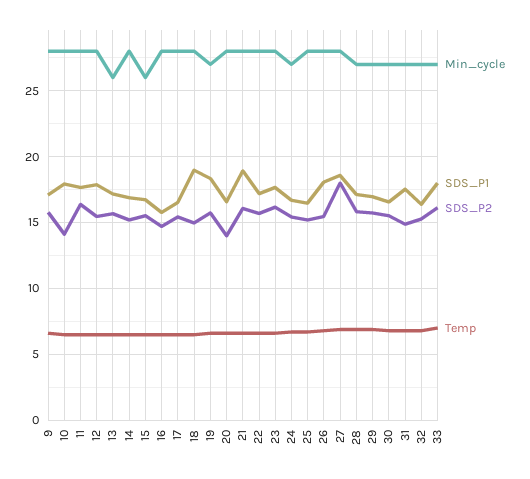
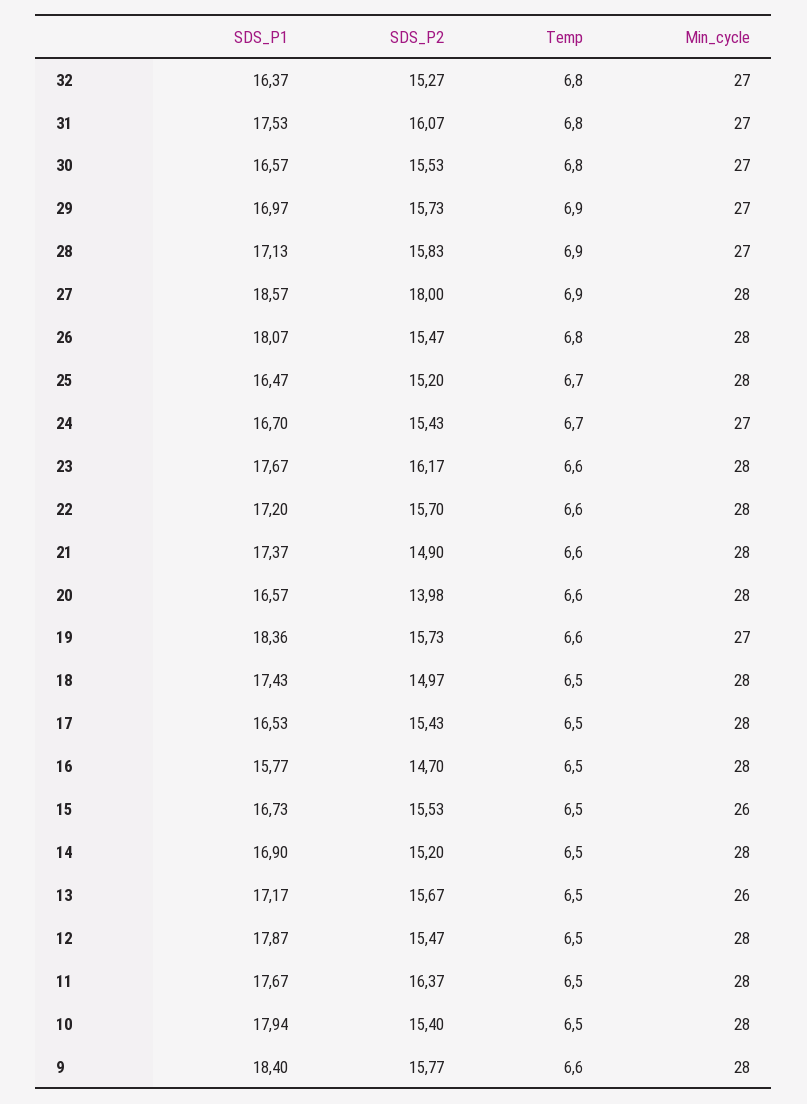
  {
    "Min_cycle": {
      "9": 28,
      "10": 28,
      "11": 28,
      "12": 28,
      "13": 26,
      "14": 28,
      "15": 26,
      "16": 28,
      "17": 28,
      "18": 28,
      "19": 27,
      "20": 28,
      "21": 28,
      "22": 28,
      "23": 28,
      "24": 27,
      "25": 28,
      "26": 28,
      "27": 28,
      "28": 27,
      "29": 27,
      "30": 27,
      "31": 27,
-     "32": 27,
+     "32": 27
-     "33": 27
    },
    "SDS_P1": {
-     "9": 17,
+     "9": 18.4,
      "10": 17.94,
      "11": 17.67,
      "12": 17.87,
      "13": 17.17,
      "14": 16.9,
      "15": 16.73,
      "16": 15.77,
      "17": 16.53,
-     "18": 19,
+     "18": 17.43,
      "19": 18.36,
      "20": 16.57,
-     "21": 19,
+     "21": 17.37,
      "22": 17.2,
      "23": 17.67,
      "24": 16.7,
      "25": 16.47,
      "26": 18.07,
      "27": 18.57,
      "28": 17.13,
      "29": 16.97,
      "30": 16.57,
      "31": 17.53,
-     "32": 16.37,
+     "32": 16.37
-     "33": 18
    },
    "SDS_P2": {
      "9": 15.77,
-     "10": 14,
+     "10": 15.4,
      "11": 16.37,
      "12": 15.47,
      "13": 15.67,
      "14": 15.2,
      "15": 15.53,
      "16": 14.7,
      "17": 15.43,
      "18": 14.97,
      "19": 15.73,
      "20": 13.98,
-     "21": 16,
+     "21": 14.9,
      "22": 15.7,
      "23": 16.17,
      "24": 15.43,
      "25": 15.2,
      "26": 15.47,
      "27": 18,
      "28": 15.83,
      "29": 15.73,
      "30": 15.53,
-     "31": 15,
+     "31": 16.07,
-     "32": 15.27,
+     "32": 15.27
-     "33": 16
    },
    "Temp": {
      "9": 6.6,
      "10": 6.5,
      "11": 6.5,
      "12": 6.5,
      "13": 6.5,
      "14": 6.5,
      "15": 6.5,
      "16": 6.5,
      "17": 6.5,
      "18": 6.5,
      "19": 6.6,
      "20": 6.6,
      "21": 6.6,
      "22": 6.6,
      "23": 6.6,
      "24": 6.7,
      "25": 6.7,
      "26": 6.8,
      "27": 6.9,
      "28": 6.9,
      "29": 6.9,
      "30": 6.8,
      "31": 6.8,
-     "32": 6.8,
+     "32": 6.8
-     "33": 7
    }
  }

